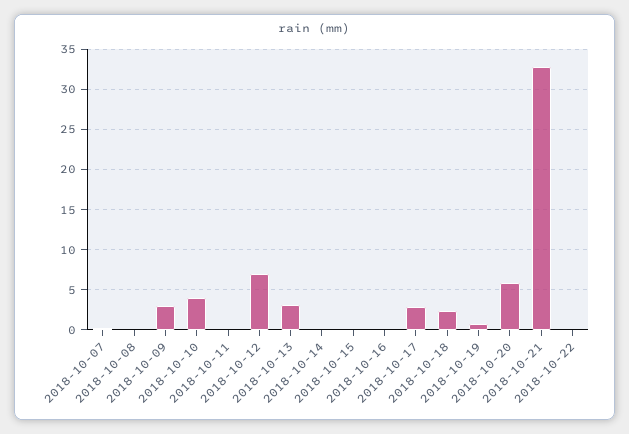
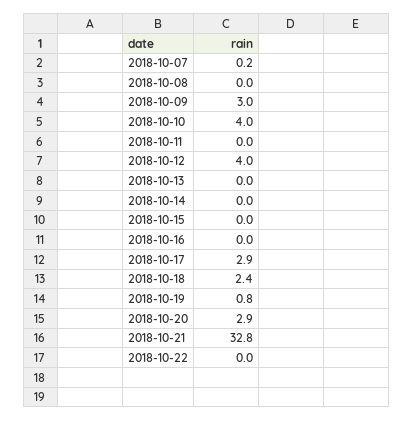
  {
    "2018-10-07": 0.2,
    "2018-10-08": 0,
    "2018-10-09": 3,
    "2018-10-10": 4,
    "2018-10-11": 0,
-   "2018-10-12": 7,
+   "2018-10-12": 4,
-   "2018-10-13": 3,
+   "2018-10-13": 0,
    "2018-10-14": 0,
    "2018-10-15": 0,
    "2018-10-16": 0,
    "2018-10-17": 2.9,
    "2018-10-18": 2.4,
    "2018-10-19": 0.8,
-   "2018-10-20": 6,
+   "2018-10-20": 2.9,
    "2018-10-21": 32.8,
    "2018-10-22": 0
  }

